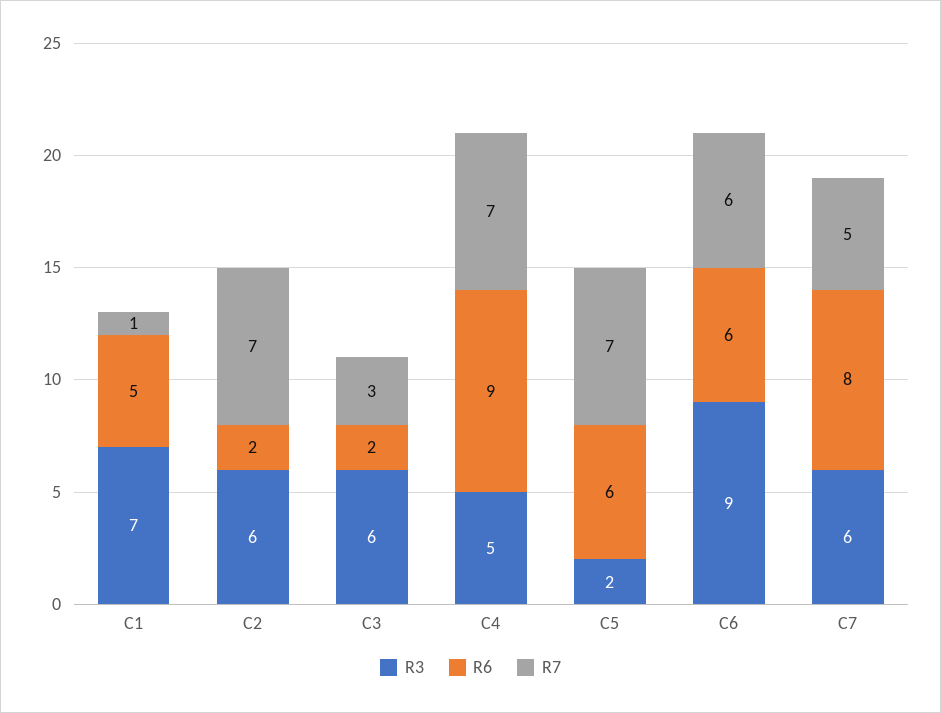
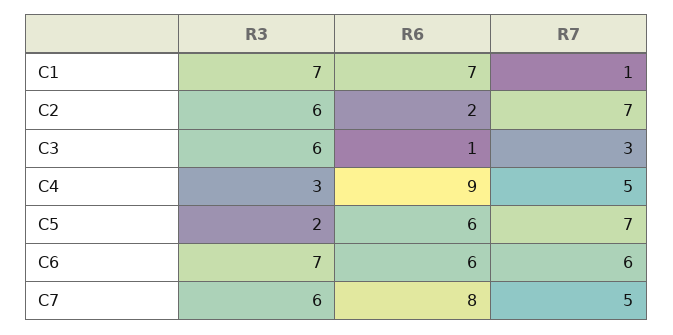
  {
    "R3": {
      "C1": 7,
      "C2": 6,
      "C3": 6,
-     "C4": 5,
+     "C4": 3,
      "C5": 2,
-     "C6": 9,
+     "C6": 7,
      "C7": 6
    },
    "R6": {
-     "C1": 5,
+     "C1": 7,
      "C2": 2,
-     "C3": 2,
+     "C3": 1,
      "C4": 9,
      "C5": 6,
      "C6": 6,
      "C7": 8
    },
    "R7": {
      "C1": 1,
      "C2": 7,
      "C3": 3,
-     "C4": 7,
+     "C4": 5,
      "C5": 7,
      "C6": 6,
      "C7": 5
    }
  }

